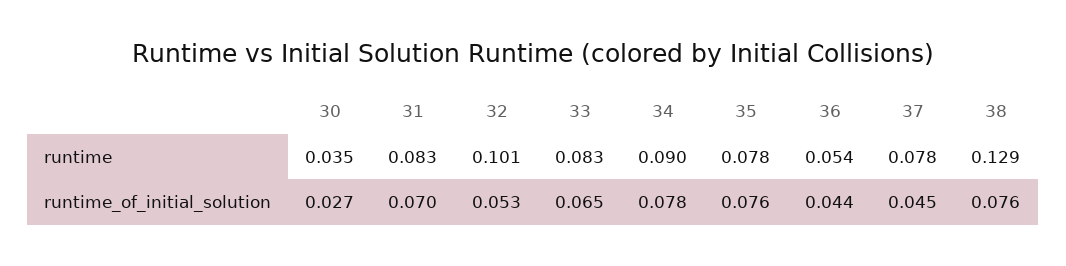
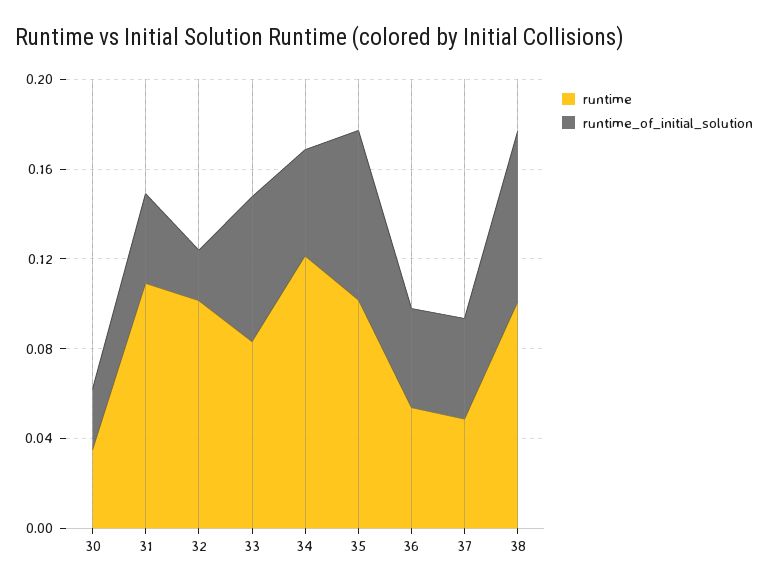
  {
    "runtime": {
      "30": 0.035,
-     "31": 0.083,
+     "31": 0.11,
      "32": 0.101,
      "33": 0.083,
-     "34": 0.09,
+     "34": 0.12,
-     "35": 0.078,
+     "35": 0.1,
      "36": 0.054,
-     "37": 0.078,
+     "37": 0.05,
-     "38": 0.129
+     "38": 0.1
    },
    "runtime_of_initial_solution": {
      "30": 0.027,
-     "31": 0.07,
+     "31": 0.04,
-     "32": 0.053,
+     "32": 0.02,
      "33": 0.065,
-     "34": 0.078,
+     "34": 0.05,
      "35": 0.076,
      "36": 0.044,
      "37": 0.045,
      "38": 0.076
    }
  }

